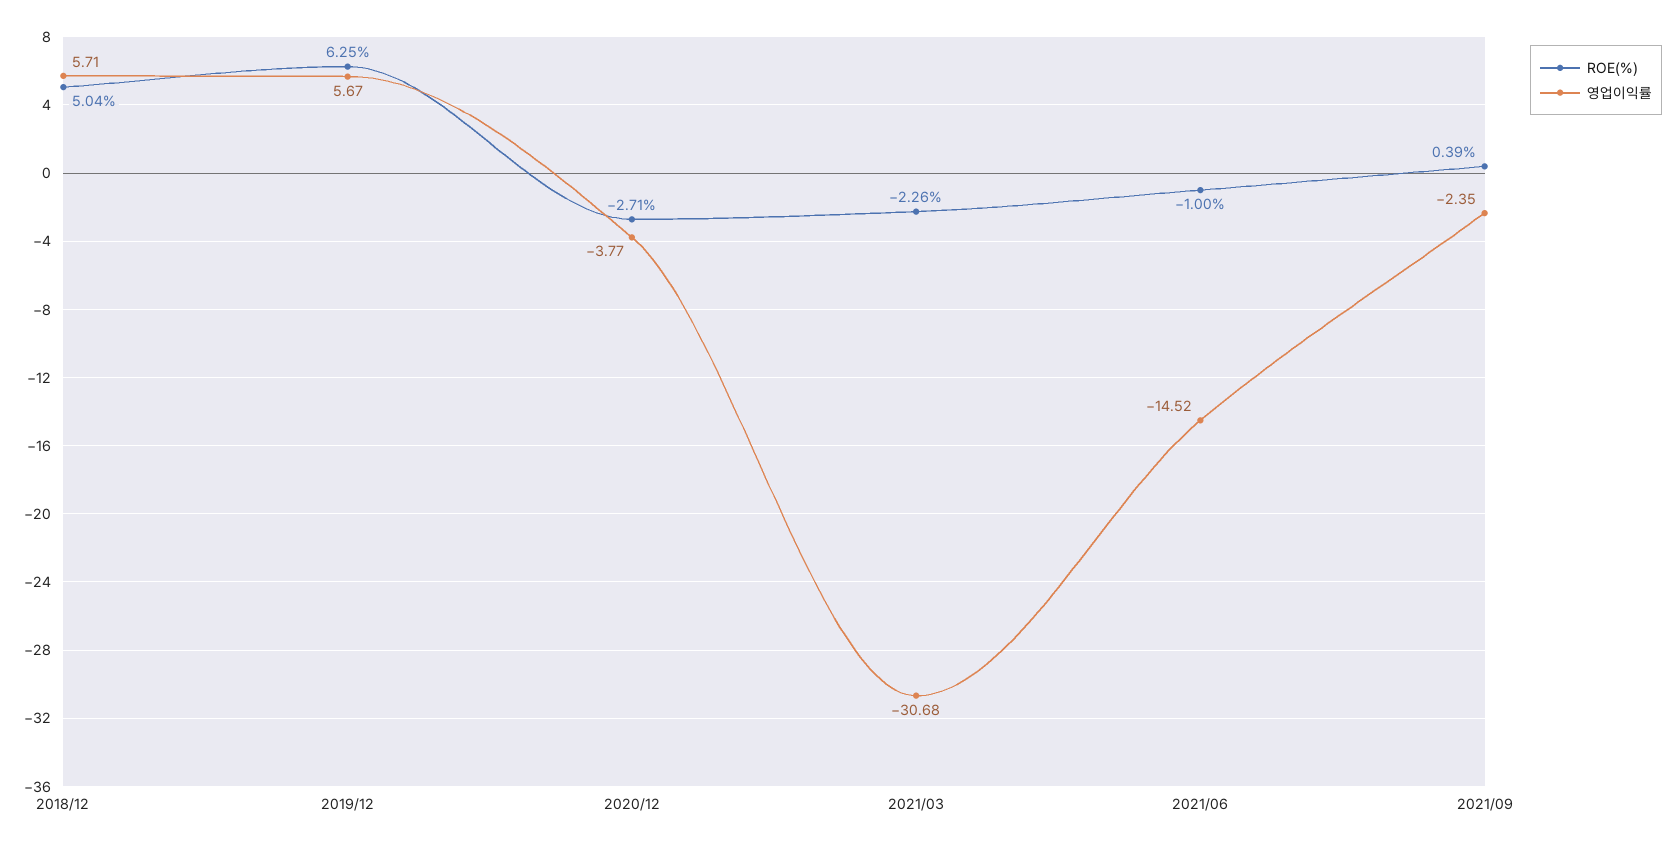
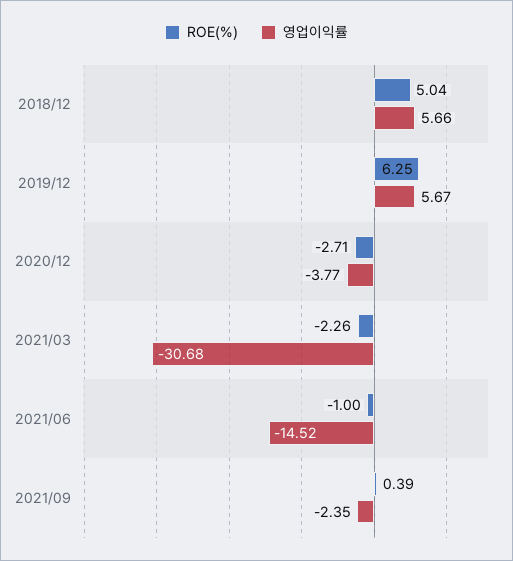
  {
    "ROE(%)": {
      "2018/12": 5.04,
      "2019/12": 6.25,
      "2020/12": -2.71,
      "2021/03": -2.26,
      "2021/06": -1,
      "2021/09": 0.39
    },
    "영업이익률": {
-     "2018/12": 5.71,
+     "2018/12": 5.66,
      "2019/12": 5.67,
      "2020/12": -3.77,
      "2021/03": -30.68,
      "2021/06": -14.52,
      "2021/09": -2.35
    }
  }

